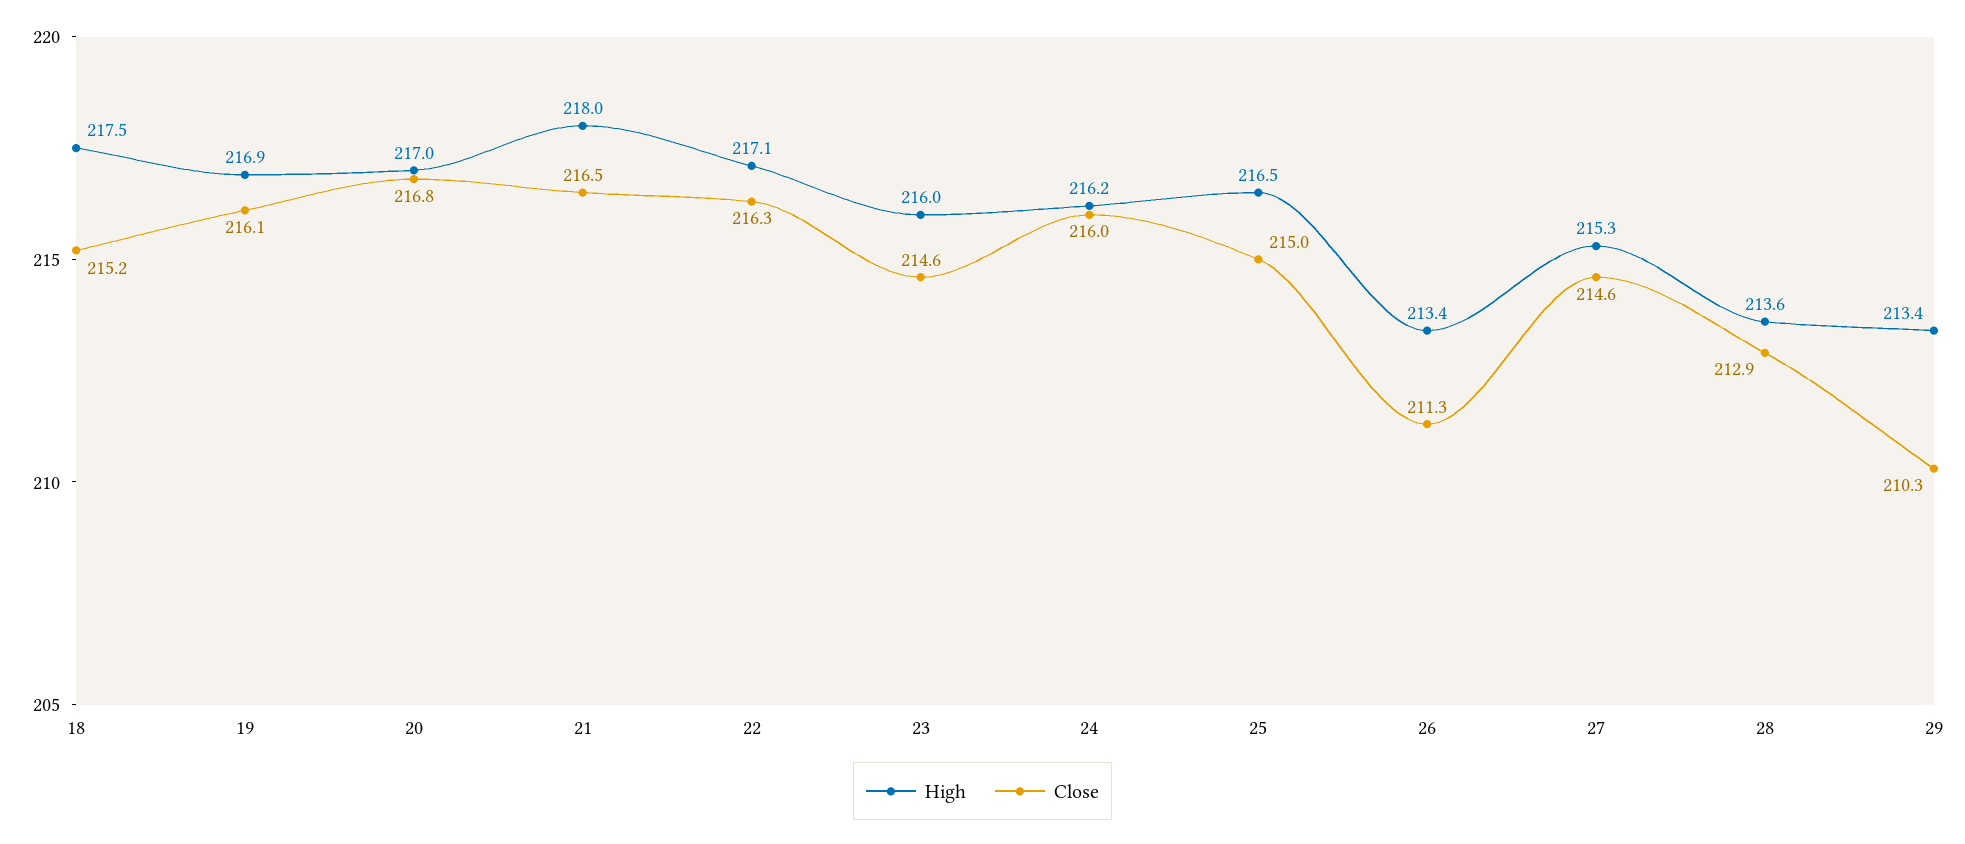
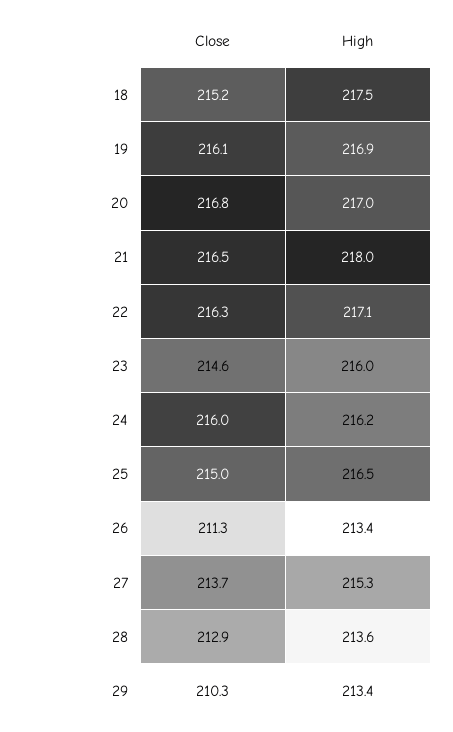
  {
    "High": {
      "18": 217.5,
      "19": 216.9,
      "20": 217,
      "21": 218,
      "22": 217.1,
      "23": 216,
      "24": 216.2,
      "25": 216.5,
      "26": 213.4,
      "27": 215.3,
      "28": 213.6,
      "29": 213.4
    },
    "Close": {
      "18": 215.2,
      "19": 216.1,
      "20": 216.8,
      "21": 216.5,
      "22": 216.3,
      "23": 214.6,
      "24": 216,
      "25": 215,
      "26": 211.3,
-     "27": 214.6,
+     "27": 213.7,
      "28": 212.9,
      "29": 210.3
    }
  }

